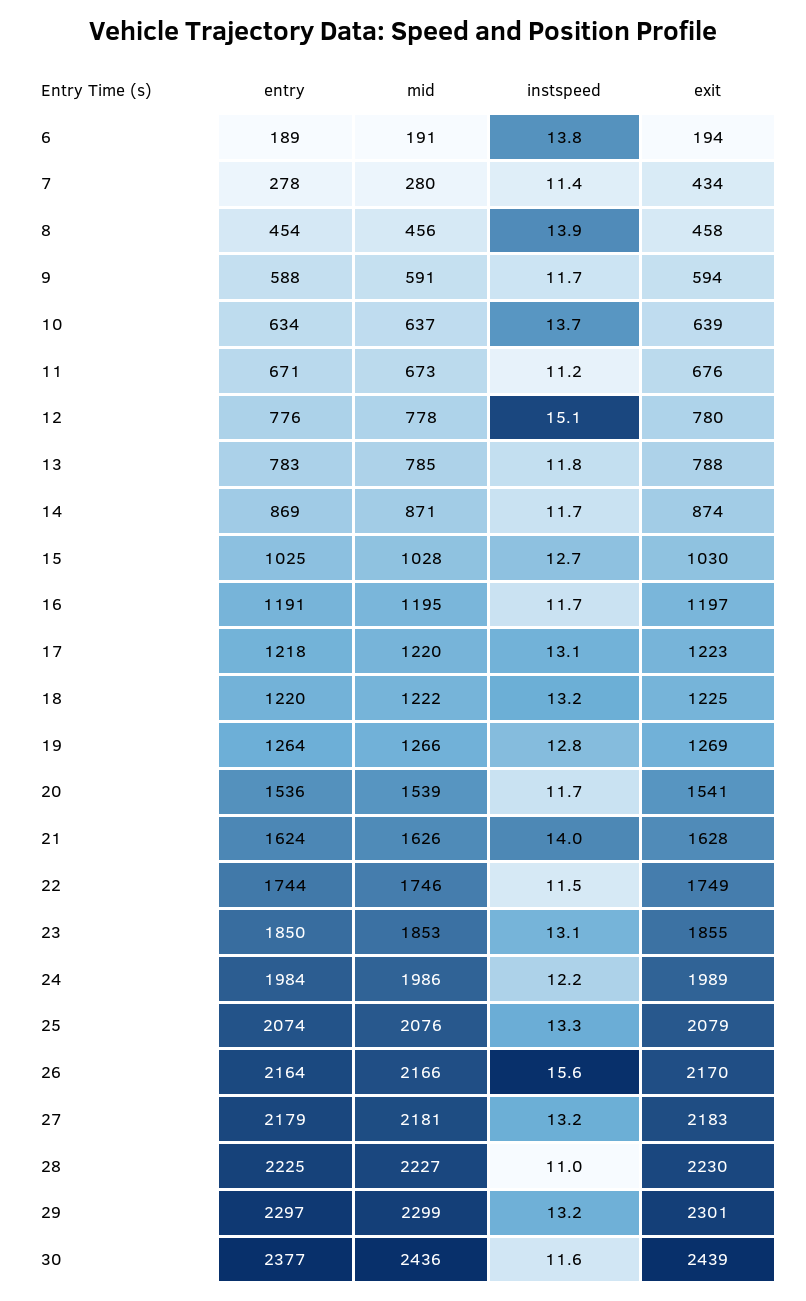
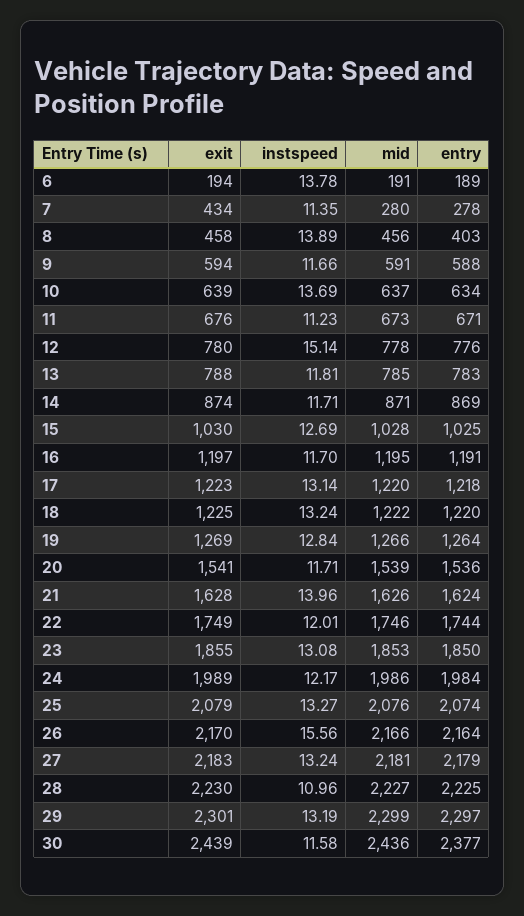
  {
    "entry": {
      "6": 189,
      "7": 278,
-     "8": 454,
+     "8": 403,
      "9": 588,
      "10": 634,
      "11": 671,
      "12": 776,
      "13": 783,
      "14": 869,
      "15": 1025,
      "16": 1191,
      "17": 1218,
      "18": 1220,
      "19": 1264,
      "20": 1536,
      "21": 1624,
      "22": 1744,
      "23": 1850,
      "24": 1984,
      "25": 2074,
      "26": 2164,
      "27": 2179,
      "28": 2225,
      "29": 2297,
      "30": 2377
    },
    "mid": {
      "6": 191,
      "7": 280,
      "8": 456,
      "9": 591,
      "10": 637,
      "11": 673,
      "12": 778,
      "13": 785,
      "14": 871,
      "15": 1028,
      "16": 1195,
      "17": 1220,
      "18": 1222,
      "19": 1266,
      "20": 1539,
      "21": 1626,
      "22": 1746,
      "23": 1853,
      "24": 1986,
      "25": 2076,
      "26": 2166,
      "27": 2181,
      "28": 2227,
      "29": 2299,
      "30": 2436
    },
    "instspeed": {
      "6": 13.78,
      "7": 11.35,
      "8": 13.89,
      "9": 11.66,
      "10": 13.69,
      "11": 11.23,
      "12": 15.14,
      "13": 11.81,
      "14": 11.71,
      "15": 12.69,
      "16": 11.7,
      "17": 13.14,
      "18": 13.24,
      "19": 12.84,
      "20": 11.71,
      "21": 13.96,
-     "22": 11.5,
+     "22": 12.01,
      "23": 13.08,
      "24": 12.17,
      "25": 13.27,
      "26": 15.56,
      "27": 13.24,
      "28": 10.96,
      "29": 13.19,
      "30": 11.58
    },
    "exit": {
      "6": 194,
      "7": 434,
      "8": 458,
      "9": 594,
      "10": 639,
      "11": 676,
      "12": 780,
      "13": 788,
      "14": 874,
      "15": 1030,
      "16": 1197,
      "17": 1223,
      "18": 1225,
      "19": 1269,
      "20": 1541,
      "21": 1628,
      "22": 1749,
      "23": 1855,
      "24": 1989,
      "25": 2079,
      "26": 2170,
      "27": 2183,
      "28": 2230,
      "29": 2301,
      "30": 2439
    }
  }

